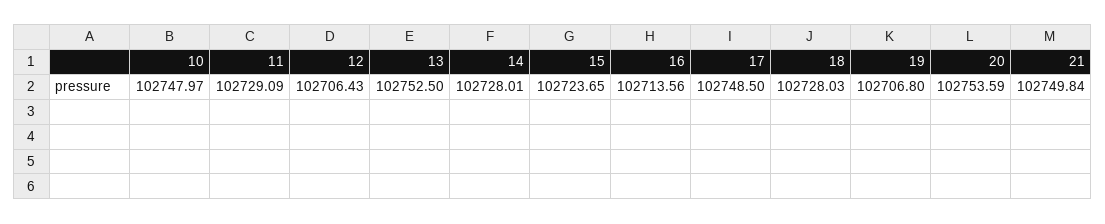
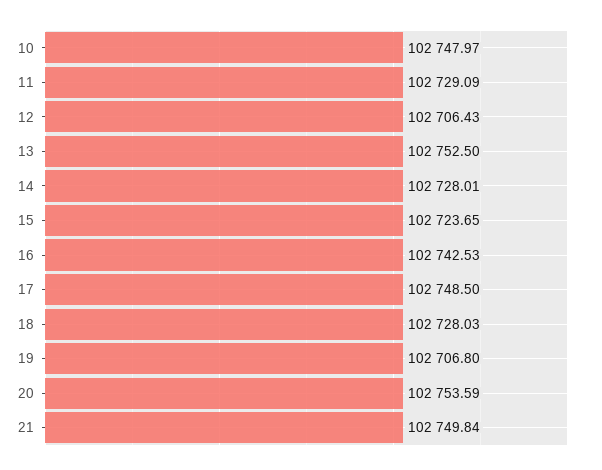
  {
    "10": 102747.97,
    "11": 102729.09,
    "12": 102706.43,
    "13": 102752.5,
    "14": 102728.01,
    "15": 102723.65,
-   "16": 102713.56,
+   "16": 102742.53,
    "17": 102748.5,
    "18": 102728.03,
    "19": 102706.8,
    "20": 102753.59,
    "21": 102749.84
  }

